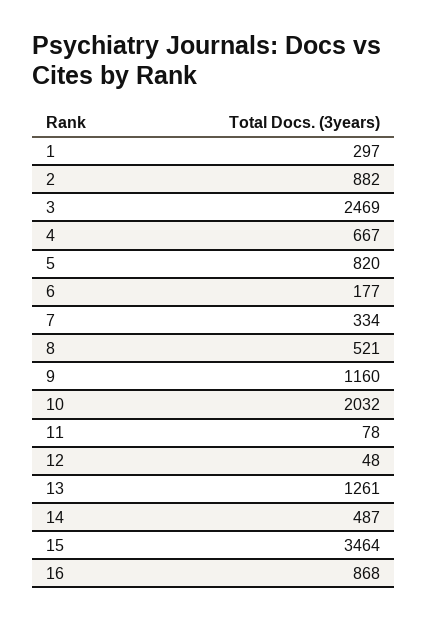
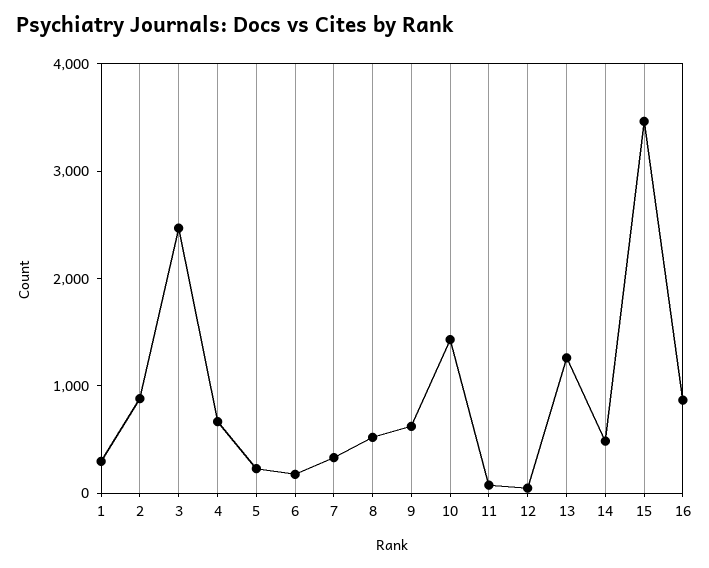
  {
    "1": 297,
    "2": 882,
    "3": 2469,
    "4": 667,
-   "5": 820,
+   "5": 200,
    "6": 177,
    "7": 334,
    "8": 521,
-   "9": 1160,
+   "9": 600,
-   "10": 2032,
+   "10": 1400,
    "11": 78,
    "12": 48,
    "13": 1261,
    "14": 487,
    "15": 3464,
    "16": 868
  }

